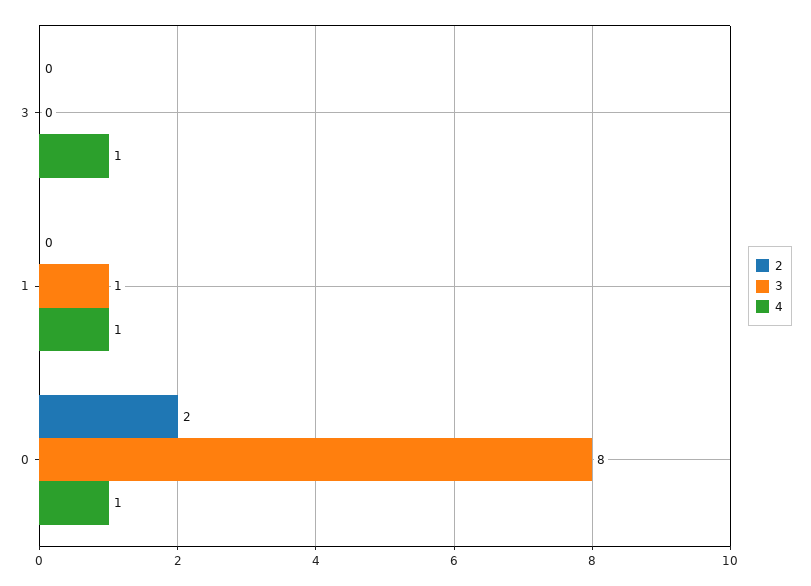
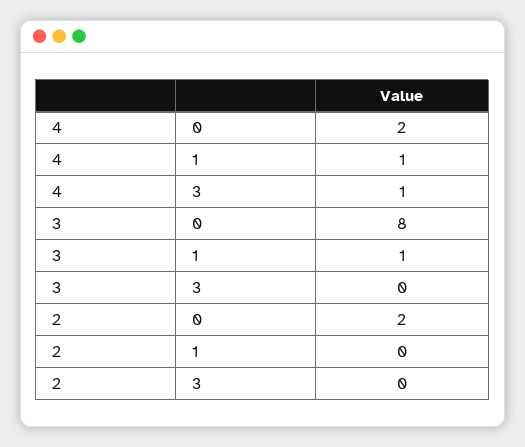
  {
    "2": {
      "3": 0,
      "1": 0,
      "0": 2
    },
    "3": {
      "3": 0,
      "1": 1,
      "0": 8
    },
    "4": {
      "3": 1,
      "1": 1,
-     "0": 1
+     "0": 2
    }
  }

